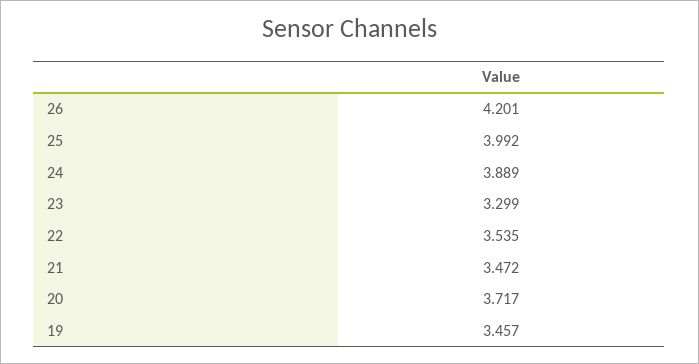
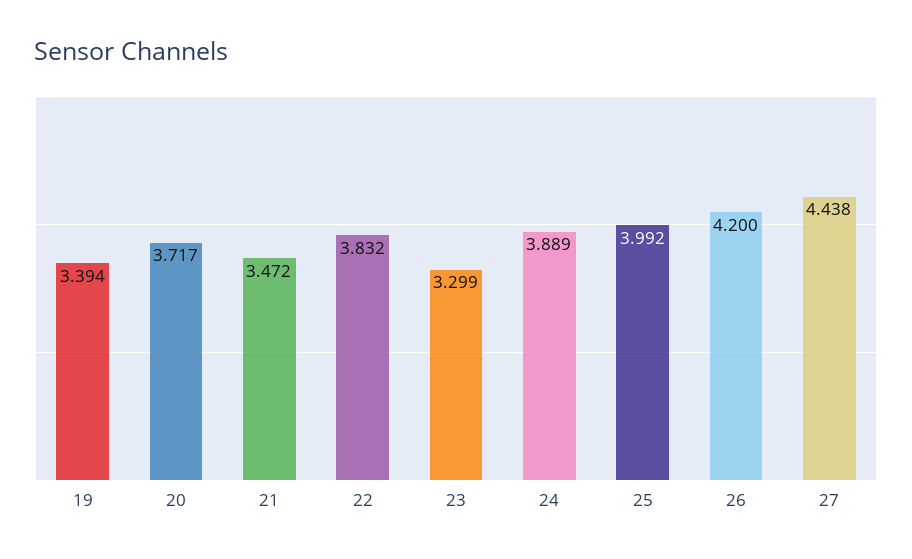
  {
-   "26": 4.201,
+   "26": 4.2,
    "25": 3.992,
    "24": 3.889,
    "23": 3.299,
-   "22": 3.535,
+   "22": 3.832,
    "21": 3.472,
    "20": 3.717,
-   "19": 3.457
+   "19": 3.394,
+   "27": 4.438
  }

